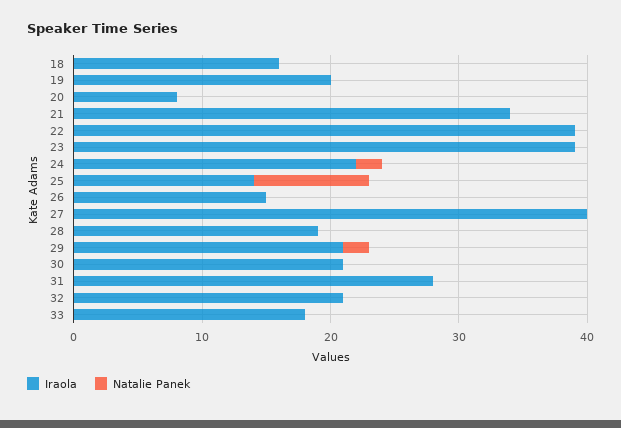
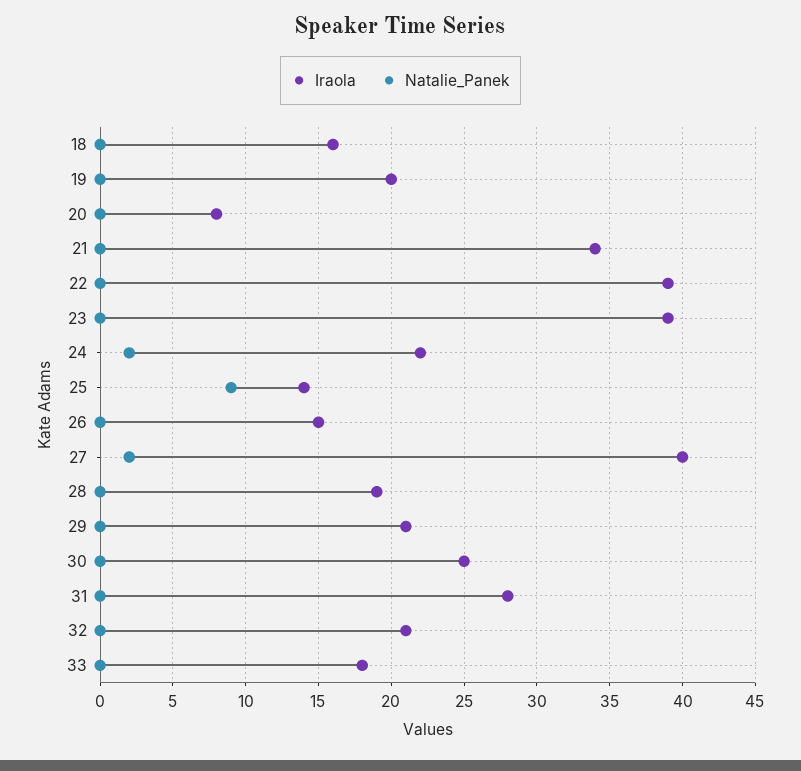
  {
    "Iraola": {
      "18": 16,
      "19": 20,
      "20": 8,
      "21": 34,
      "22": 39,
      "23": 39,
      "24": 22,
      "25": 14,
      "26": 15,
      "27": 40,
      "28": 19,
      "29": 21,
-     "30": 21,
+     "30": 25,
      "31": 28,
      "32": 21,
      "33": 18
    },
    "Natalie Panek": {
      "18": 0,
      "19": 0,
      "20": 0,
      "21": 0,
      "22": 0,
      "23": 0,
      "24": 2,
      "25": 9,
      "26": 0,
-     "27": 0,
+     "27": 2,
      "28": 0,
-     "29": 2,
+     "29": 0,
      "30": 0,
      "31": 0,
      "32": 0,
      "33": 0
    }
  }

